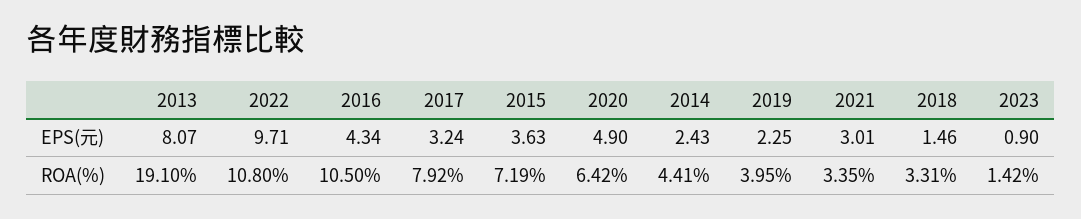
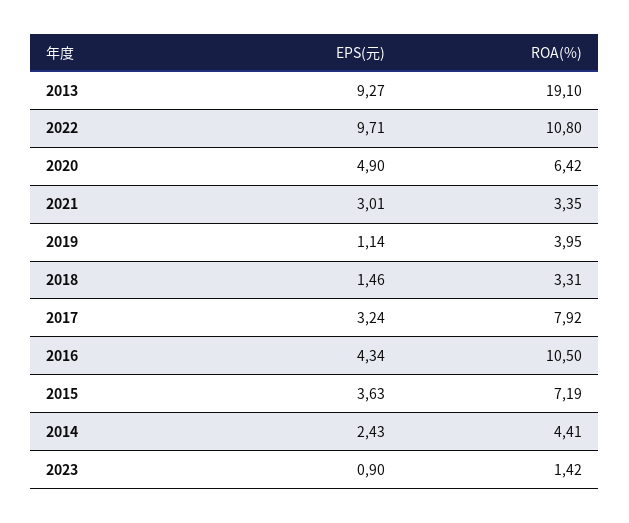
  {
    "2013": {
-     "EPS(元)": 8.07,
+     "EPS(元)": 9.27,
      "ROA(%)": 19.1
    },
    "2022": {
      "EPS(元)": 9.71,
      "ROA(%)": 10.8
    },
    "2016": {
      "EPS(元)": 4.34,
      "ROA(%)": 10.5
    },
    "2017": {
      "EPS(元)": 3.24,
      "ROA(%)": 7.92
    },
    "2015": {
      "EPS(元)": 3.63,
      "ROA(%)": 7.19
    },
    "2020": {
      "EPS(元)": 4.9,
      "ROA(%)": 6.42
    },
    "2014": {
      "EPS(元)": 2.43,
      "ROA(%)": 4.41
    },
    "2019": {
-     "EPS(元)": 2.25,
+     "EPS(元)": 1.14,
      "ROA(%)": 3.95
    },
    "2021": {
      "EPS(元)": 3.01,
      "ROA(%)": 3.35
    },
    "2018": {
      "EPS(元)": 1.46,
      "ROA(%)": 3.31
    },
    "2023": {
      "EPS(元)": 0.9,
      "ROA(%)": 1.42
    }
  }

